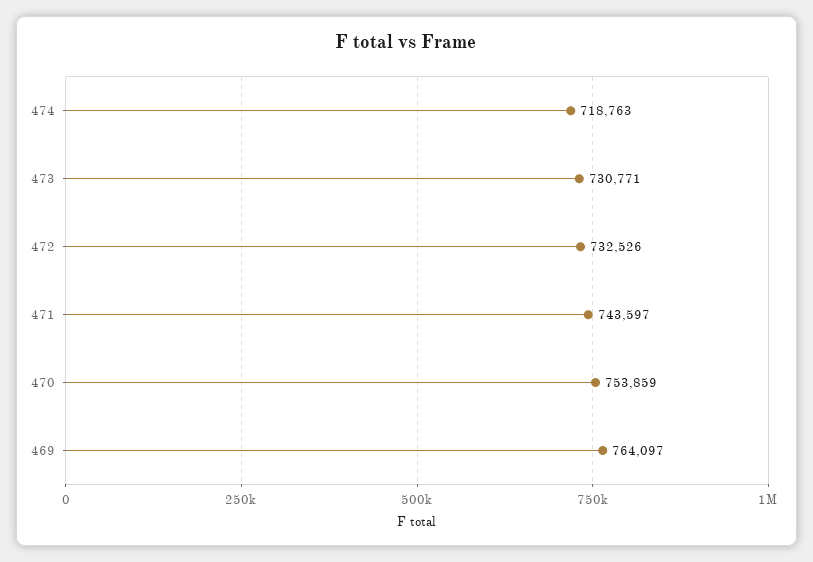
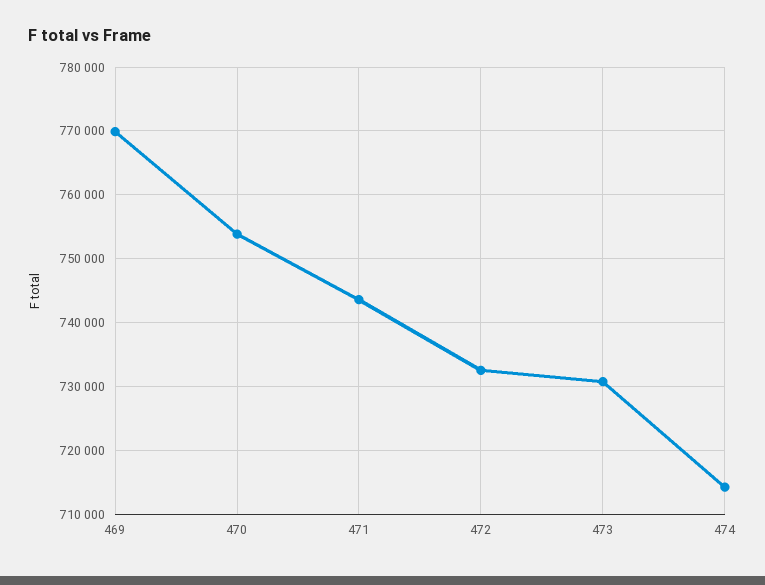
  {
-   "474": 718763,
+   "474": 714000,
    "473": 730771,
    "472": 732526,
    "471": 743597,
    "470": 753859,
-   "469": 764097
+   "469": 770000
  }

